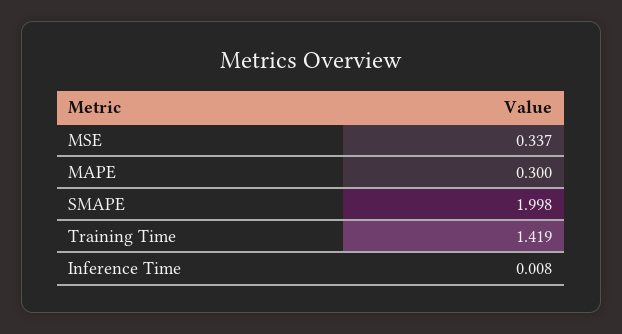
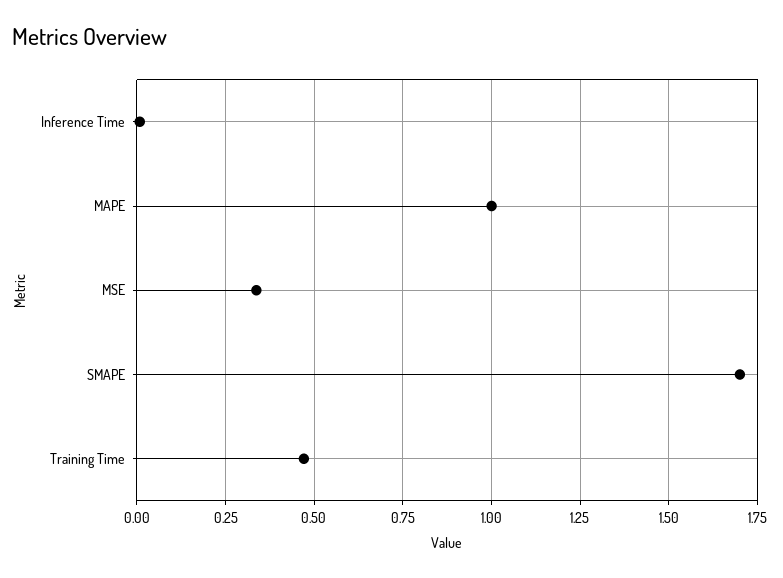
  {
    "MSE": 0.337,
-   "MAPE": 0.3,
+   "MAPE": 1,
-   "SMAPE": 1.998,
+   "SMAPE": 1.7,
-   "Training Time": 1.419,
+   "Training Time": 0.475,
    "Inference Time": 0.008
  }

